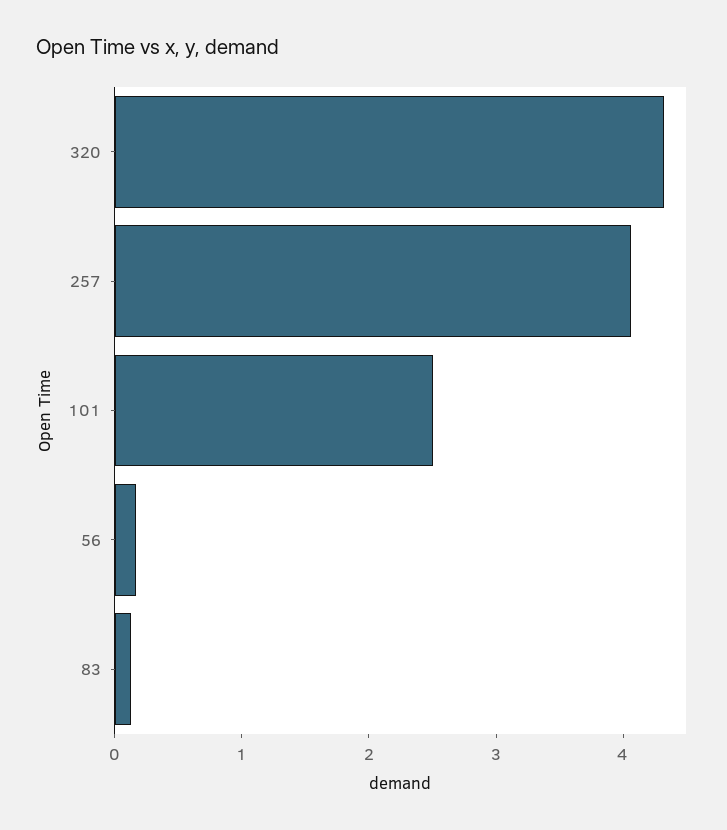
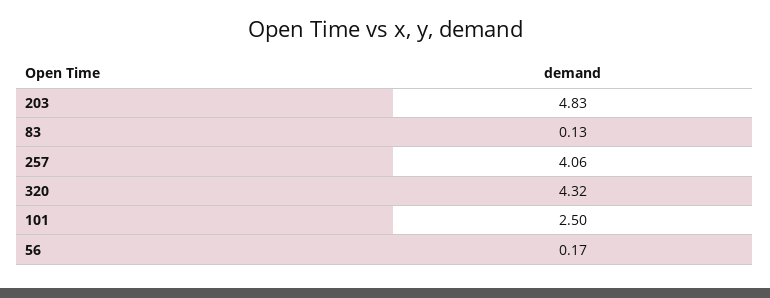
  {
    "320": 4.32,
    "257": 4.06,
    "101": 2.5,
    "56": 0.17,
-   "83": 0.13
+   "83": 0.13,
+   "203": 4.83
  }

